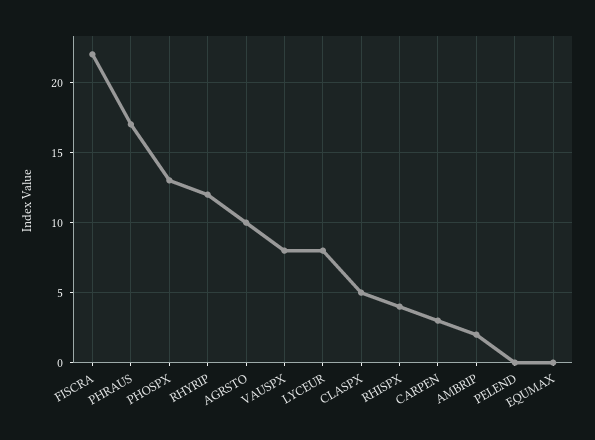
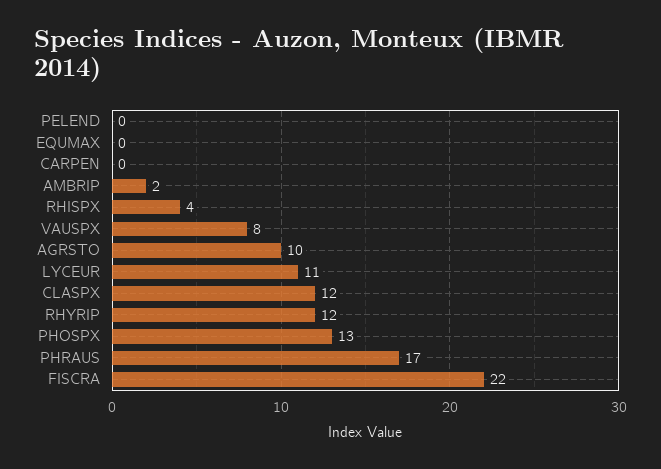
  {
    "FISCRA": 22,
    "PHRAUS": 17,
    "PHOSPX": 13,
    "RHYRIP": 12,
    "AGRSTO": 10,
    "VAUSPX": 8,
-   "LYCEUR": 8,
+   "LYCEUR": 11,
-   "CLASPX": 5,
+   "CLASPX": 12,
    "RHISPX": 4,
-   "CARPEN": 3,
+   "CARPEN": 0,
    "AMBRIP": 2,
    "PELEND": 0,
    "EQUMAX": 0
  }

